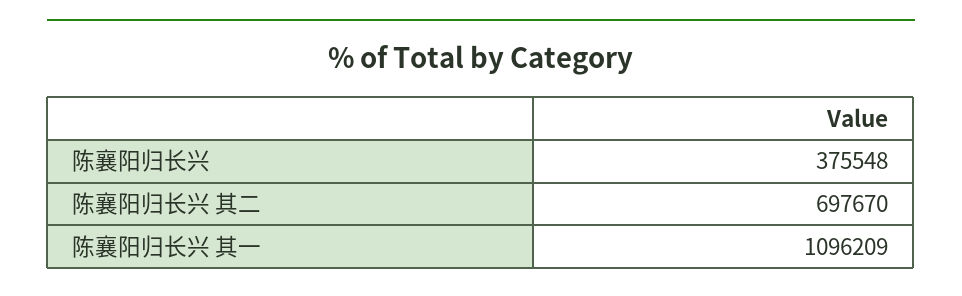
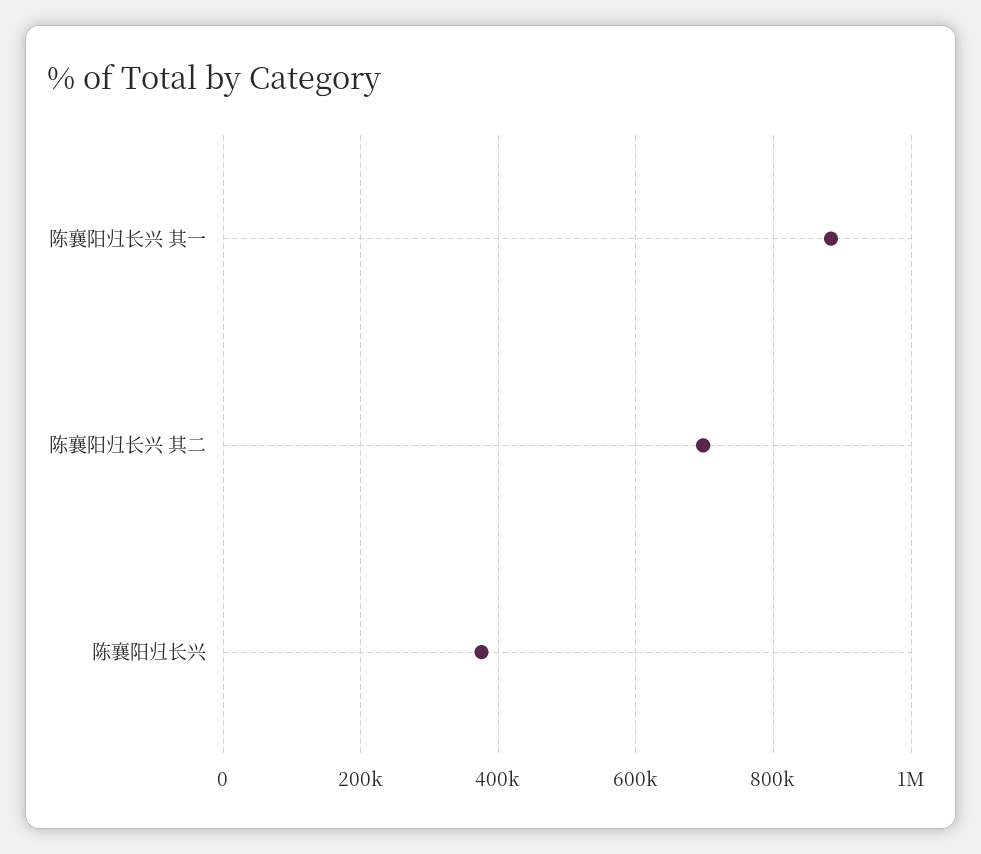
  {
    "陈襄阳归长兴": 375548,
    "陈襄阳归长兴 其二": 697670,
-   "陈襄阳归长兴 其一": 1096209
+   "陈襄阳归长兴 其一": 880000
  }

